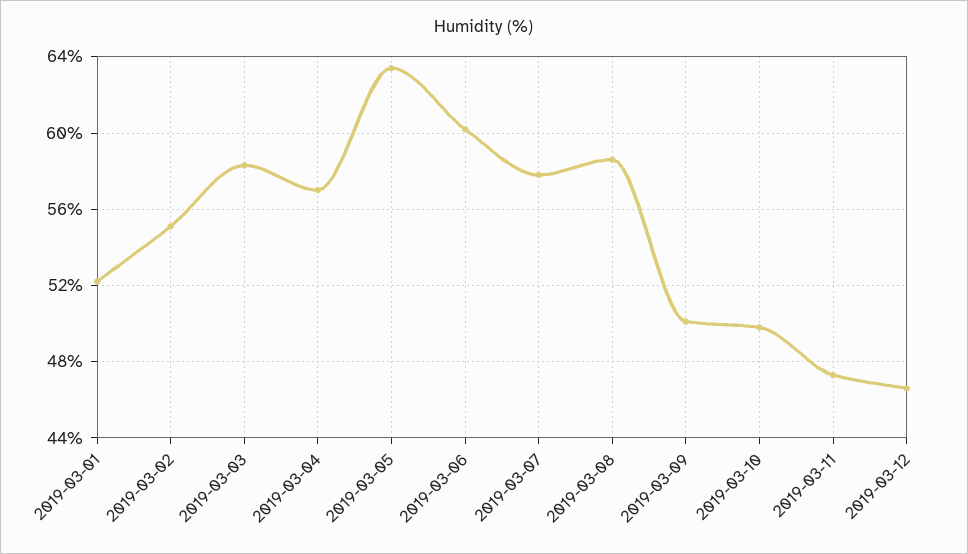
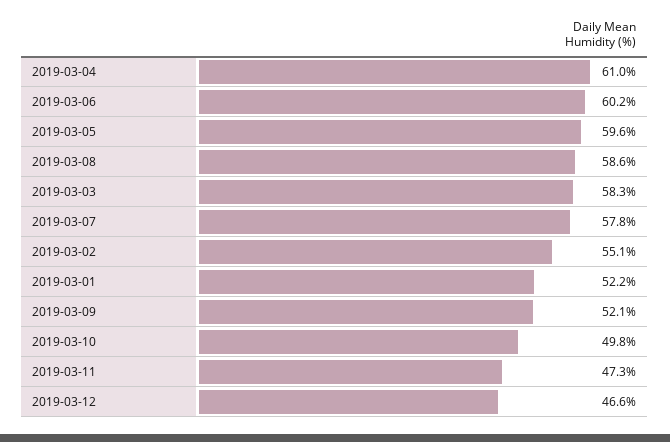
  {
    "2019-03-01": 52.2,
    "2019-03-02": 55.1,
    "2019-03-03": 58.3,
-   "2019-03-04": 57,
+   "2019-03-04": 61,
-   "2019-03-05": 63.5,
+   "2019-03-05": 59.6,
    "2019-03-06": 60.2,
    "2019-03-07": 57.8,
    "2019-03-08": 58.6,
-   "2019-03-09": 50,
+   "2019-03-09": 52.1,
    "2019-03-10": 49.8,
    "2019-03-11": 47.3,
    "2019-03-12": 46.6
  }

